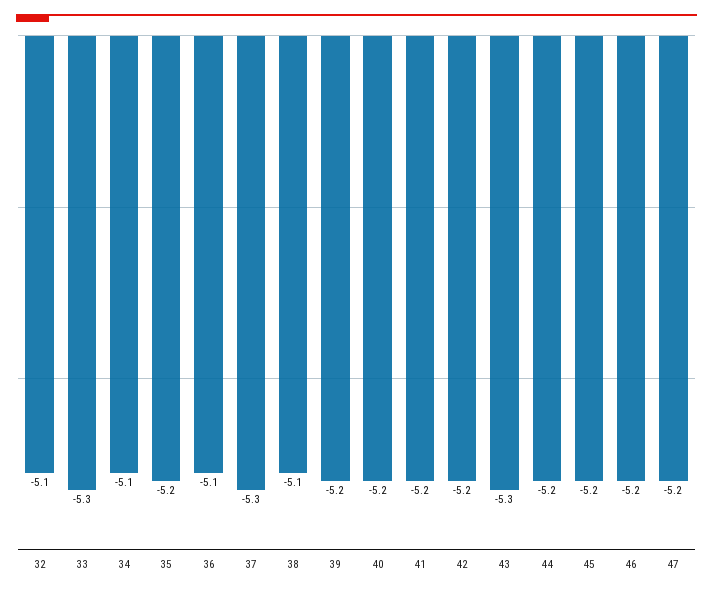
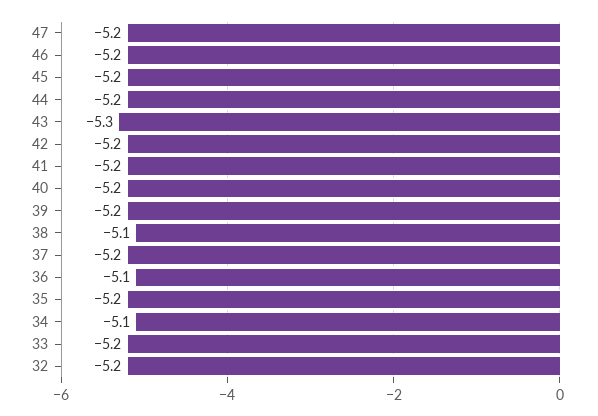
  {
-   "32": -5.1,
+   "32": -5.2,
-   "33": -5.3,
+   "33": -5.2,
    "34": -5.1,
    "35": -5.2,
    "36": -5.1,
-   "37": -5.3,
+   "37": -5.2,
    "38": -5.1,
    "39": -5.2,
    "40": -5.2,
    "41": -5.2,
    "42": -5.2,
    "43": -5.3,
    "44": -5.2,
    "45": -5.2,
    "46": -5.2,
    "47": -5.2
  }

